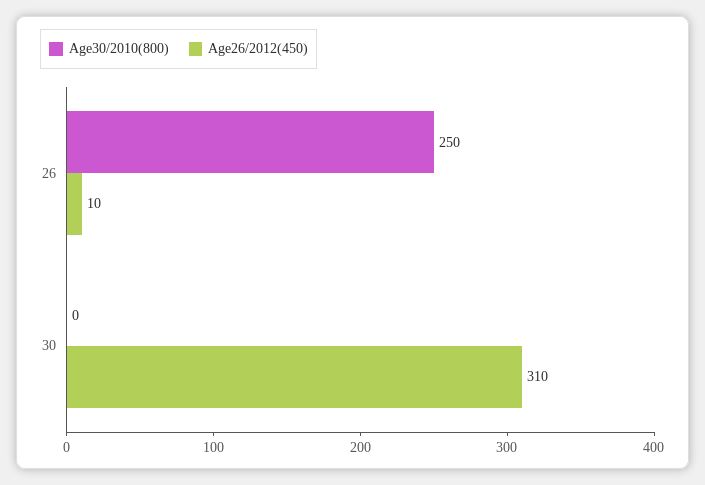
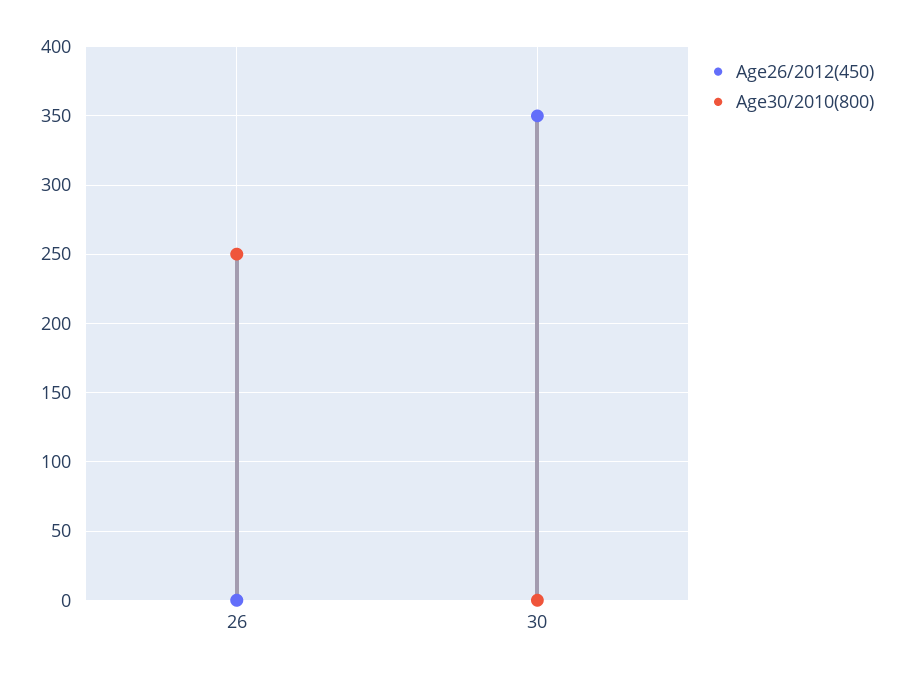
  {
    "Age30/2010(800)": {
      "26": 250,
      "30": 0
    },
    "Age26/2012(450)": {
-     "26": 10,
+     "26": 0,
-     "30": 310
+     "30": 350
    }
  }

